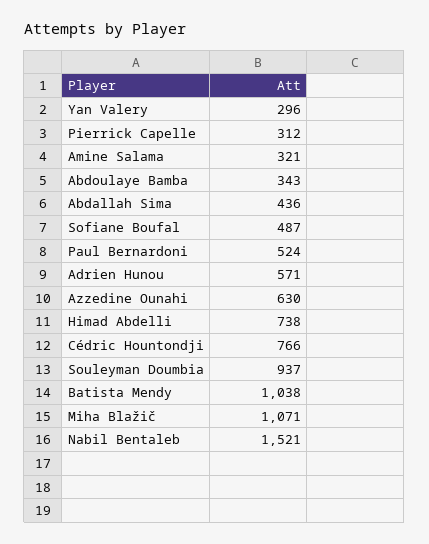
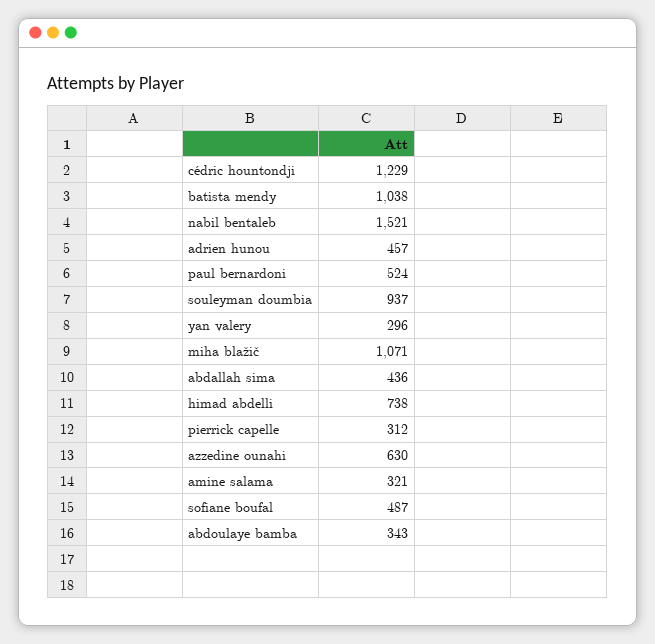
  {
    "Yan Valery": 296,
    "Pierrick Capelle": 312,
    "Amine Salama": 321,
    "Abdoulaye Bamba": 343,
    "Abdallah Sima": 436,
    "Sofiane Boufal": 487,
    "Paul Bernardoni": 524,
-   "Adrien Hunou": 571,
+   "Adrien Hunou": 457,
    "Azzedine Ounahi": 630,
    "Himad Abdelli": 738,
-   "Cédric Hountondji": 766,
+   "Cédric Hountondji": 1229,
    "Souleyman Doumbia": 937,
    "Batista Mendy": 1038,
    "Miha Blažič": 1071,
    "Nabil Bentaleb": 1521
  }

